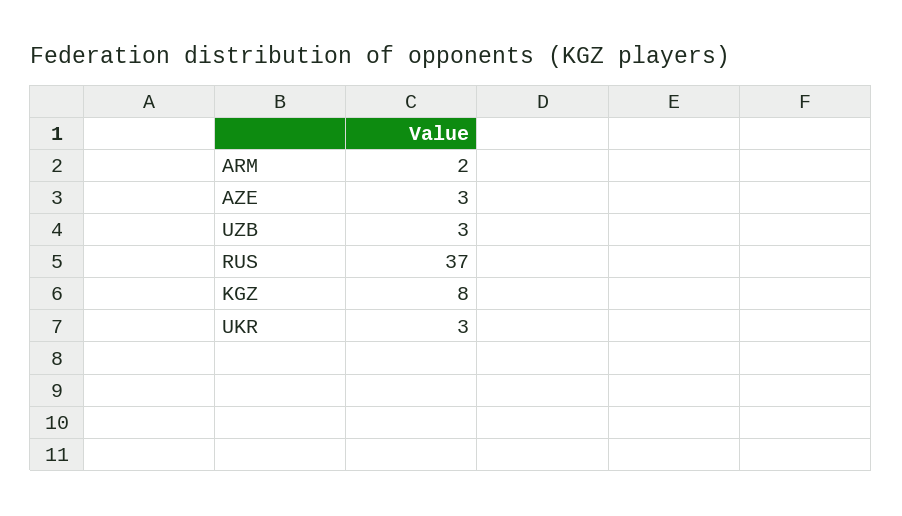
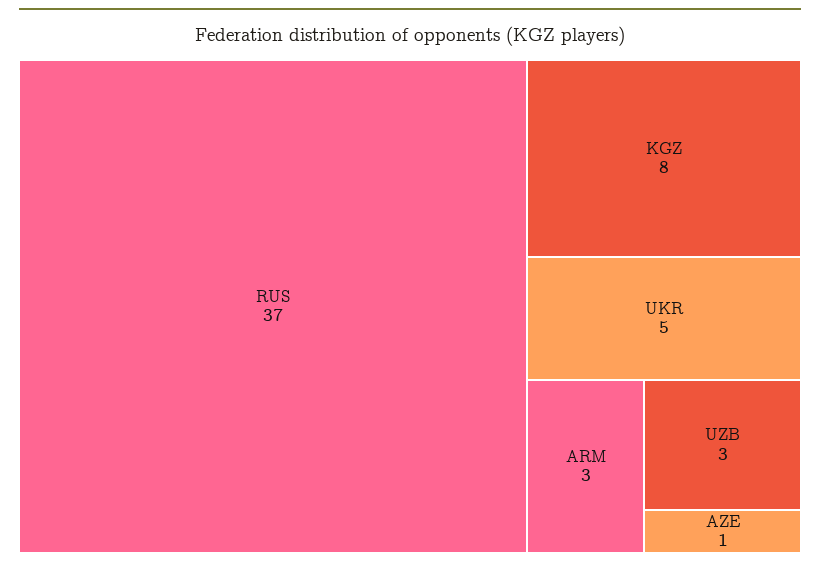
  {
-   "ARM": 2,
+   "ARM": 3,
-   "AZE": 3,
+   "AZE": 1,
    "UZB": 3,
    "RUS": 37,
    "KGZ": 8,
-   "UKR": 3
+   "UKR": 5
  }

